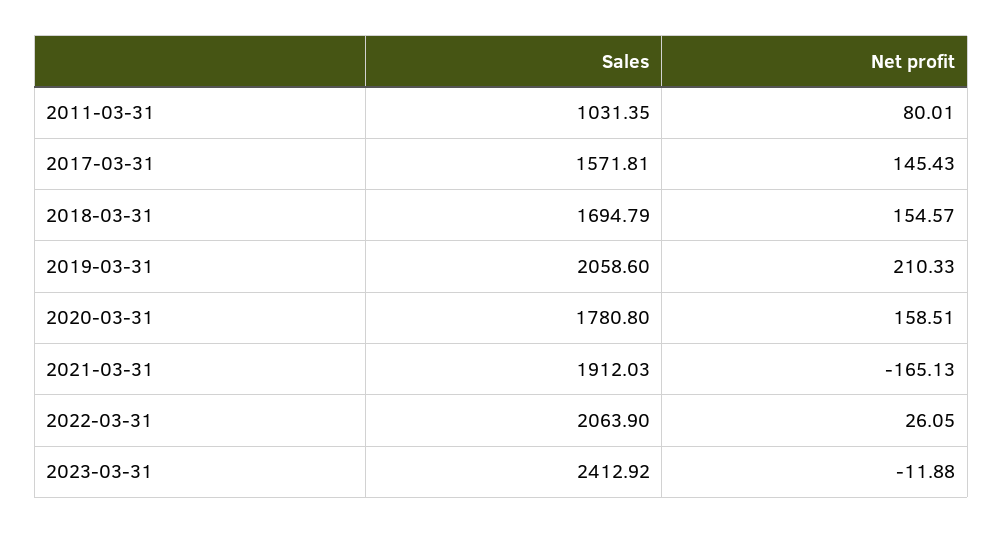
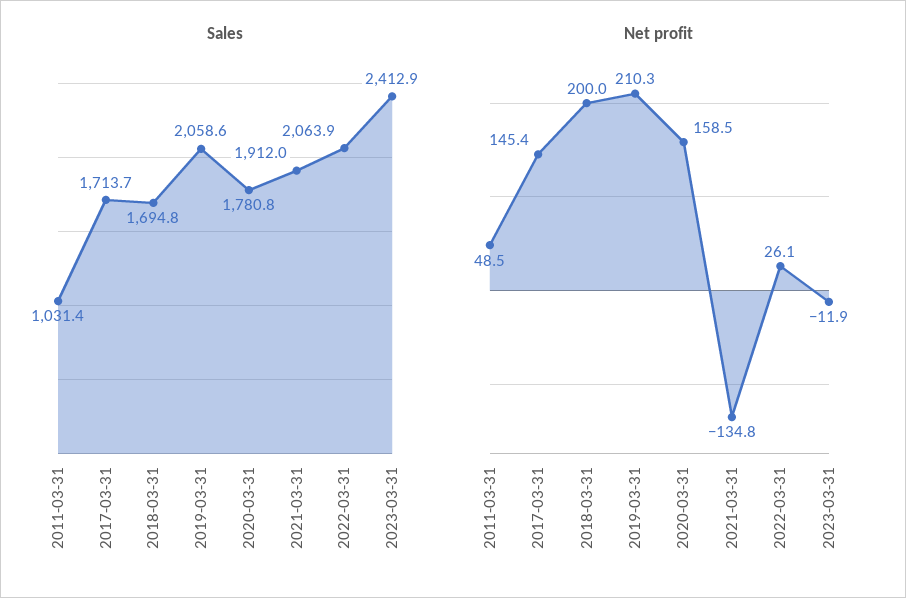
  {
    "Sales": {
      "2011-03-31": 1031.35,
-     "2017-03-31": 1571.81,
+     "2017-03-31": 1713.7,
      "2018-03-31": 1694.79,
      "2019-03-31": 2058.6,
      "2020-03-31": 1780.8,
      "2021-03-31": 1912.03,
      "2022-03-31": 2063.9,
      "2023-03-31": 2412.92
    },
    "Net profit": {
-     "2011-03-31": 80.01,
+     "2011-03-31": 48.5,
      "2017-03-31": 145.43,
-     "2018-03-31": 154.57,
+     "2018-03-31": 200,
      "2019-03-31": 210.33,
      "2020-03-31": 158.51,
-     "2021-03-31": -165.13,
+     "2021-03-31": -134.8,
      "2022-03-31": 26.05,
      "2023-03-31": -11.88
    }
  }

